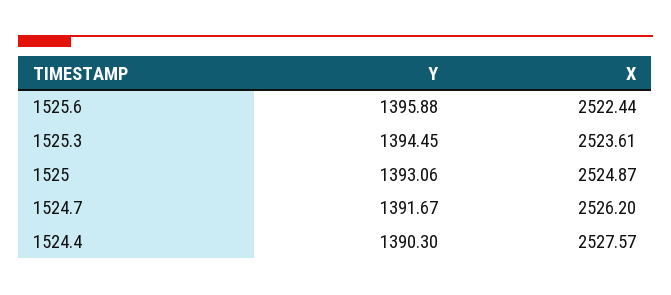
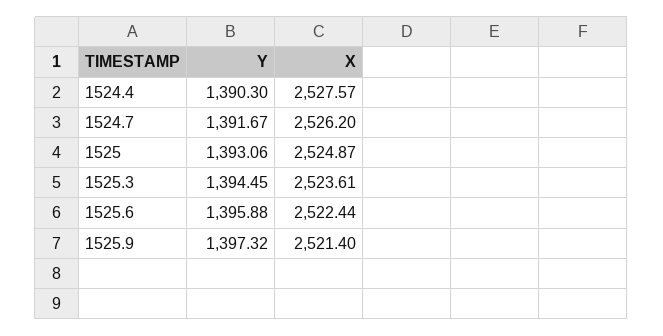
  {
    "Y": {
      "1525.6": 1395.88,
      "1525.3": 1394.45,
      "1525": 1393.06,
      "1524.7": 1391.67,
-     "1524.4": 1390.3
+     "1524.4": 1390.3,
+     "1525.9": 1397.32
    },
    "X": {
      "1525.6": 2522.44,
      "1525.3": 2523.61,
      "1525": 2524.87,
      "1524.7": 2526.2,
-     "1524.4": 2527.57
+     "1524.4": 2527.57,
+     "1525.9": 2521.4
    }
  }

